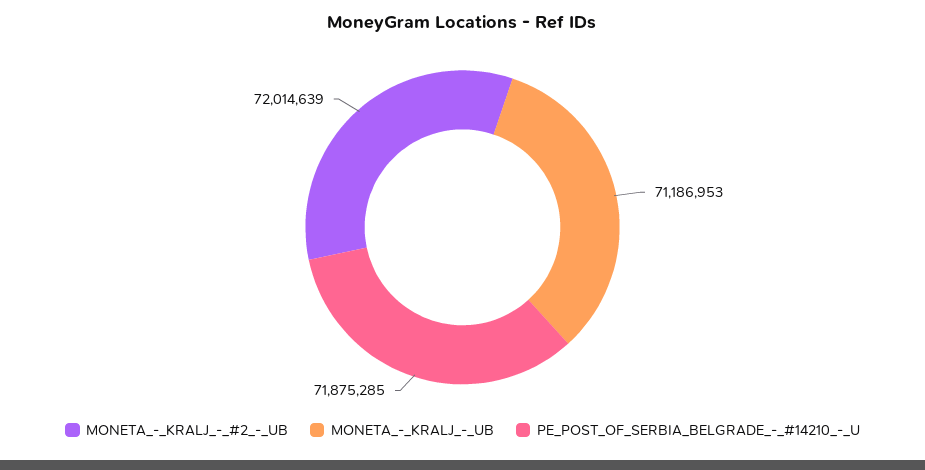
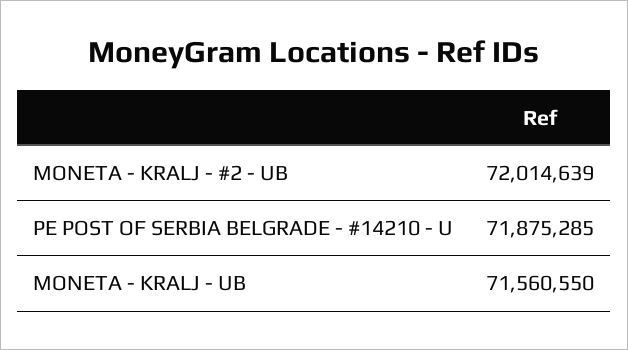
  {
    "MONETA_-_KRALJ_-_#2_-_UB": 72014639,
-   "MONETA_-_KRALJ_-_UB": 71186953,
+   "MONETA_-_KRALJ_-_UB": 71560550,
    "PE_POST_OF_SERBIA_BELGRADE_-_#14210_-_U": 71875285
  }

